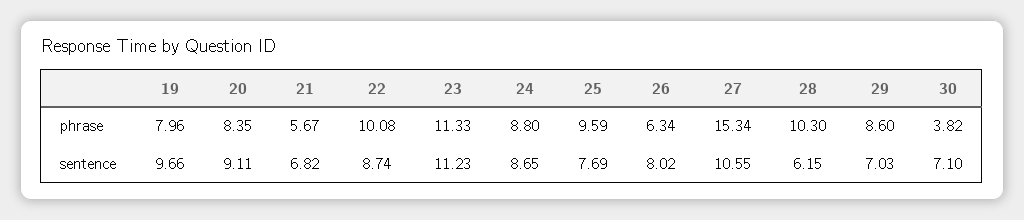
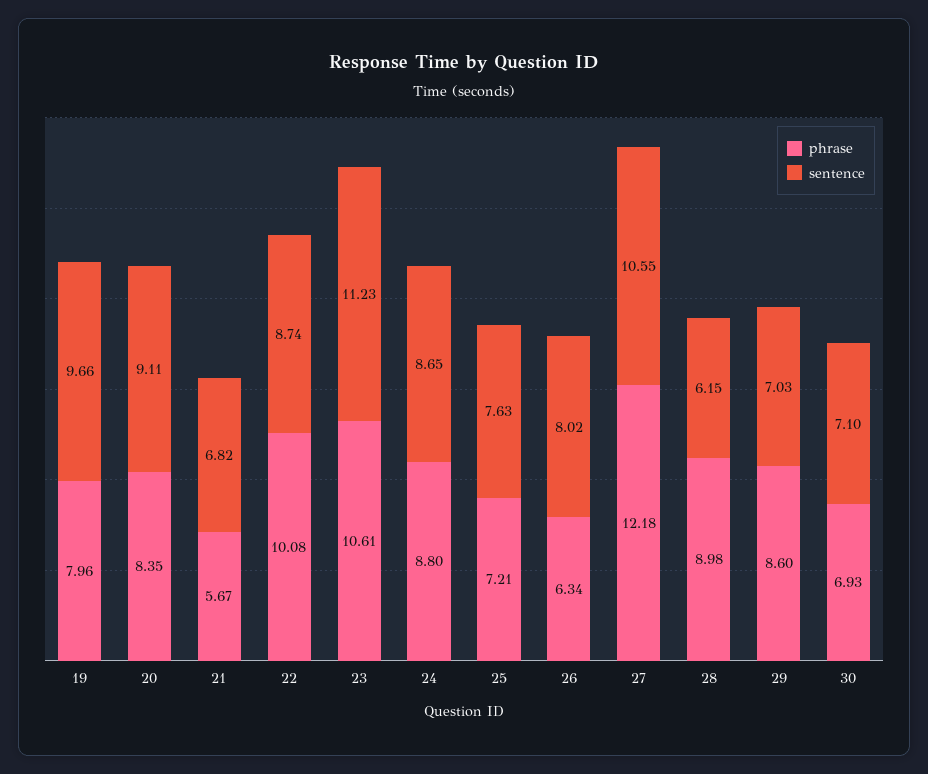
  {
    "phrase": {
      "19": 7.96,
      "20": 8.35,
      "21": 5.67,
      "22": 10.08,
-     "23": 11.33,
+     "23": 10.61,
      "24": 8.8,
-     "25": 9.59,
+     "25": 7.21,
      "26": 6.34,
-     "27": 15.34,
+     "27": 12.18,
-     "28": 10.3,
+     "28": 8.98,
      "29": 8.6,
-     "30": 3.82
+     "30": 6.93
    },
    "sentence": {
      "19": 9.66,
      "20": 9.11,
      "21": 6.82,
      "22": 8.74,
      "23": 11.23,
      "24": 8.65,
-     "25": 7.69,
+     "25": 7.63,
      "26": 8.02,
      "27": 10.55,
      "28": 6.15,
      "29": 7.03,
      "30": 7.1
    }
  }

